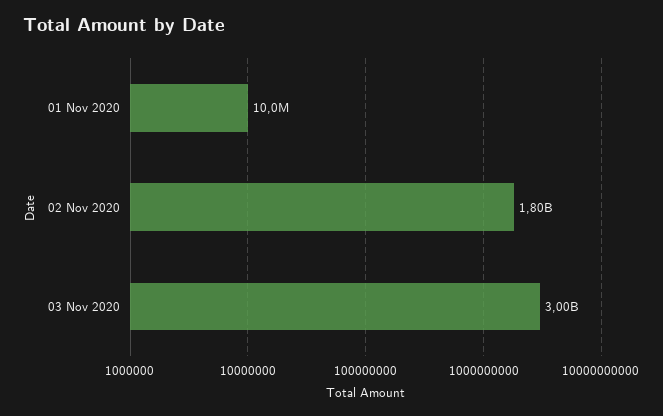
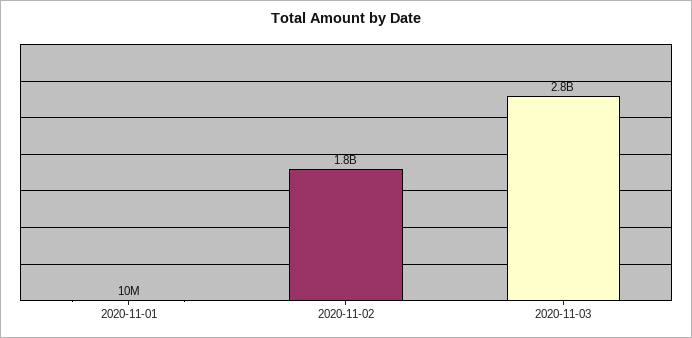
  {
    "01 Nov 2020": 10000000,
    "02 Nov 2020": 1800000000,
-   "03 Nov 2020": 3000000000
+   "03 Nov 2020": 2800000000
  }

